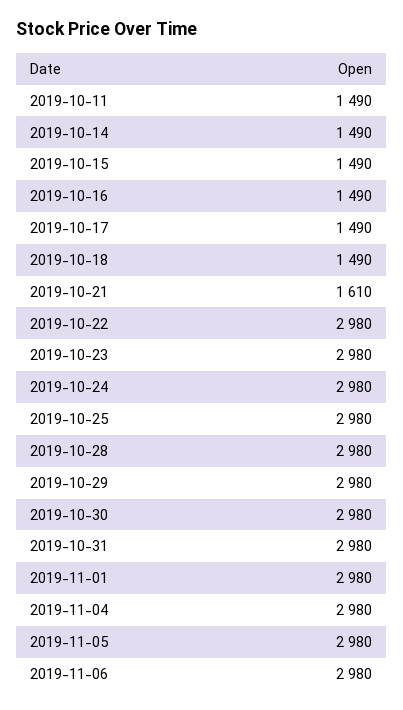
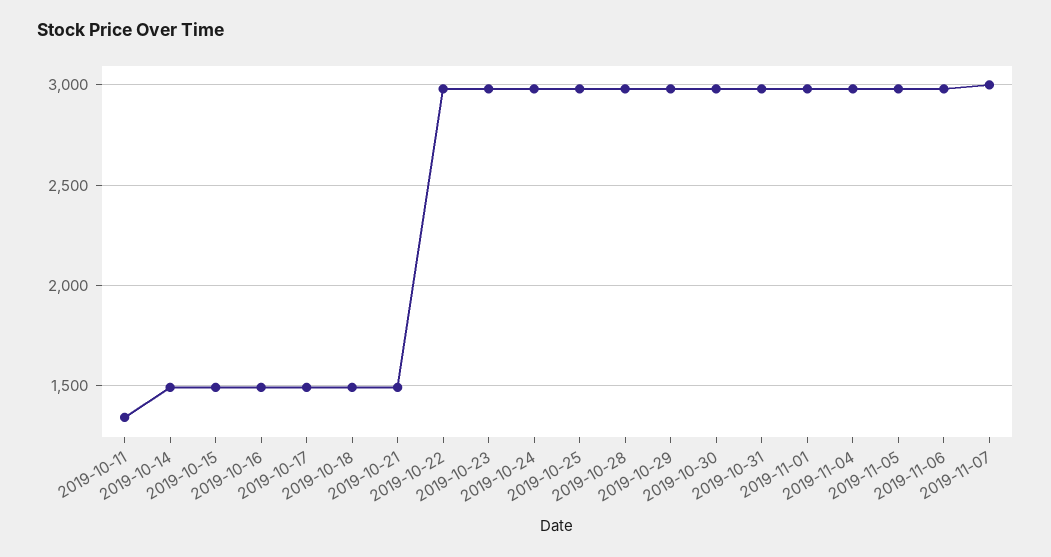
  {
-   "2019-10-11": 1490,
+   "2019-10-11": 1350,
    "2019-10-14": 1490,
    "2019-10-15": 1490,
    "2019-10-16": 1490,
    "2019-10-17": 1490,
    "2019-10-18": 1490,
-   "2019-10-21": 1610,
+   "2019-10-21": 1500,
    "2019-10-22": 2980,
    "2019-10-23": 2980,
    "2019-10-24": 2980,
    "2019-10-25": 2980,
    "2019-10-28": 2980,
    "2019-10-29": 2980,
    "2019-10-30": 2980,
    "2019-10-31": 2980,
    "2019-11-01": 2980,
    "2019-11-04": 2980,
    "2019-11-05": 2980,
-   "2019-11-06": 2980
+   "2019-11-06": 2980,
+   "2019-11-07": 3000
  }

